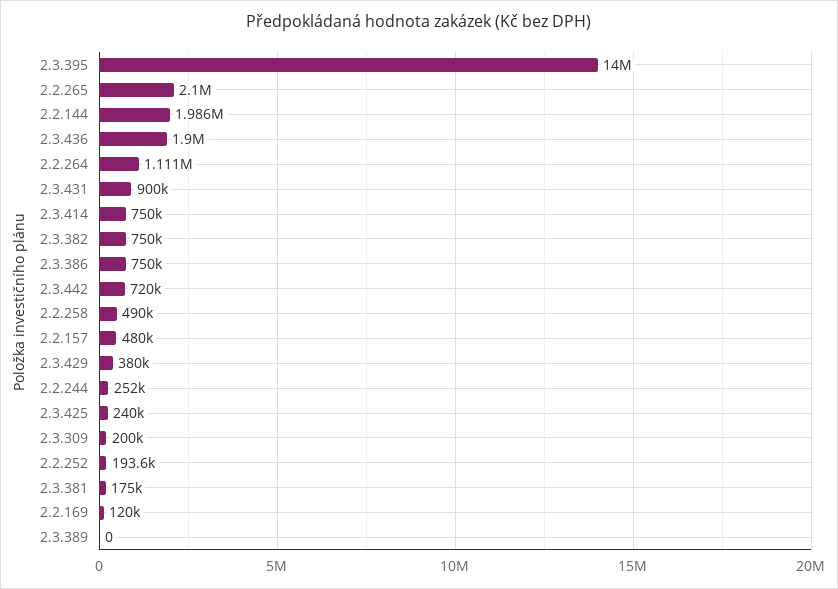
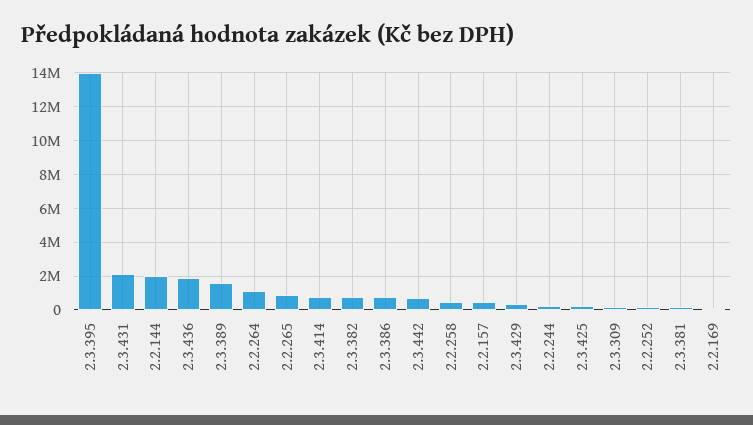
  {
    "2.3.395": 14000000,
-   "2.2.265": 2100000,
+   "2.2.265": 1000000,
    "2.2.144": 1986000,
    "2.3.436": 1900000,
    "2.2.264": 1111000,
-   "2.3.431": 900000,
+   "2.3.431": 2000000,
    "2.3.414": 750000,
    "2.3.382": 750000,
    "2.3.386": 750000,
    "2.3.442": 720000,
    "2.2.258": 490000,
    "2.2.157": 480000,
    "2.3.429": 380000,
    "2.2.244": 252000,
    "2.3.425": 240000,
    "2.3.309": 200000,
    "2.2.252": 193600,
    "2.3.381": 175000,
    "2.2.169": 120000,
-   "2.3.389": 0
+   "2.3.389": 1500000
  }

